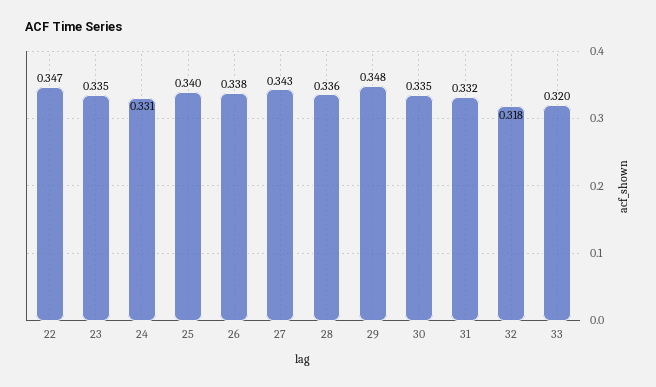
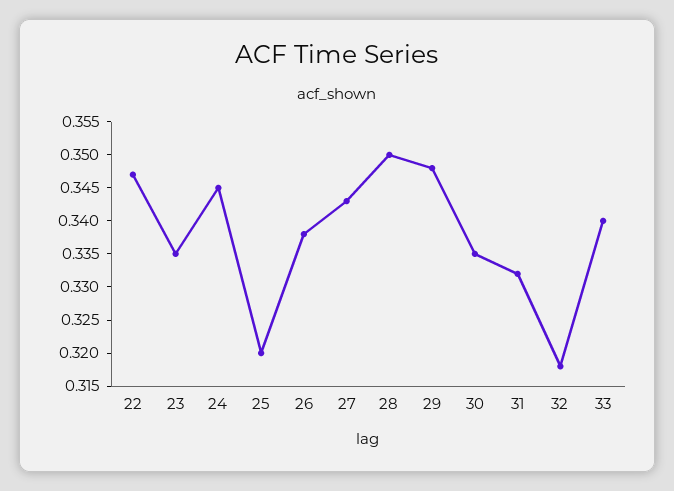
  {
    "22": 0.347,
    "23": 0.335,
-   "24": 0.331,
+   "24": 0.345,
-   "25": 0.34,
+   "25": 0.32,
    "26": 0.338,
    "27": 0.343,
-   "28": 0.336,
+   "28": 0.35,
    "29": 0.348,
    "30": 0.335,
    "31": 0.332,
    "32": 0.318,
-   "33": 0.32
+   "33": 0.34
  }

